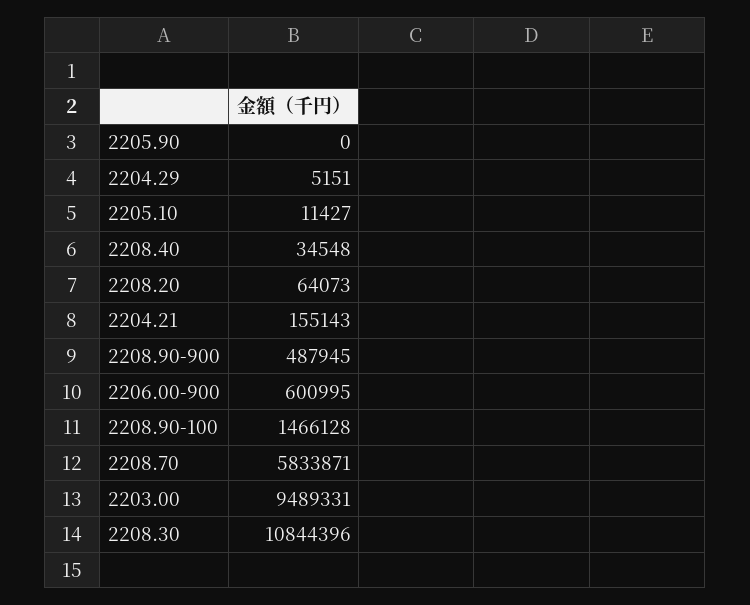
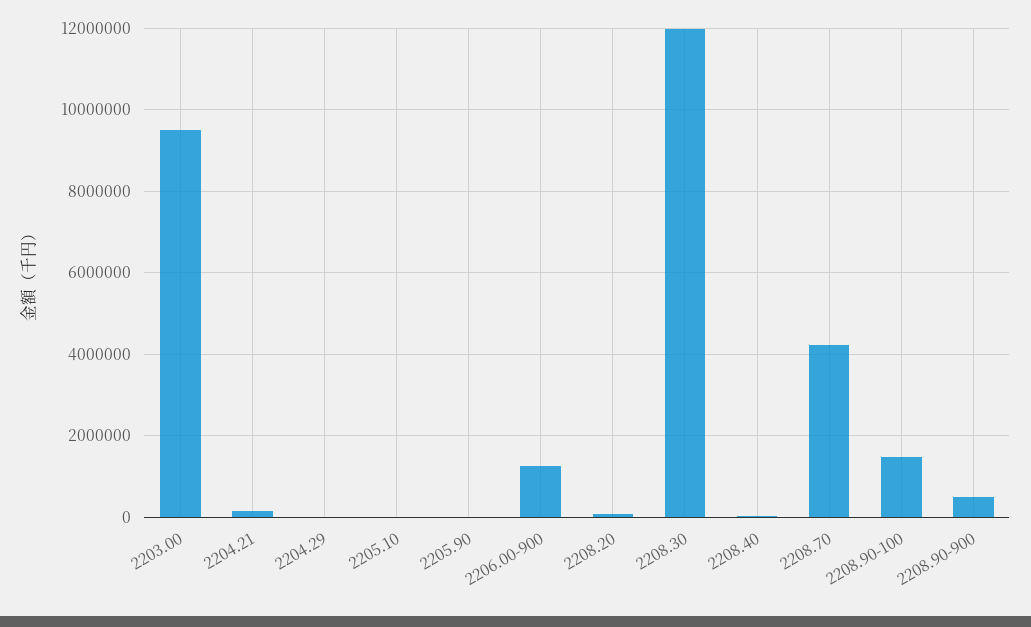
  {
    "2205.90": 0,
    "2204.29": 5151,
    "2205.10": 11427,
    "2208.40": 34548,
    "2208.20": 64073,
    "2204.21": 155143,
    "2208.90-900": 487945,
-   "2206.00-900": 600995,
+   "2206.00-900": 1200000,
    "2208.90-100": 1466128,
-   "2208.70": 5833871,
+   "2208.70": 4200000,
    "2203.00": 9489331,
-   "2208.30": 10844396
+   "2208.30": 12000000
  }

